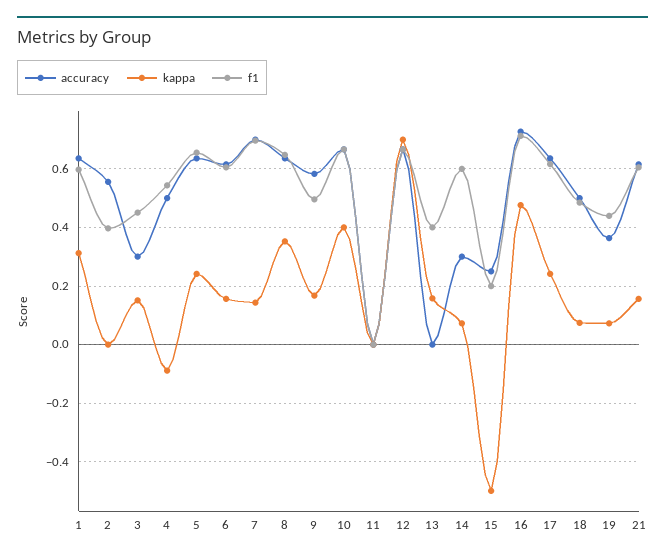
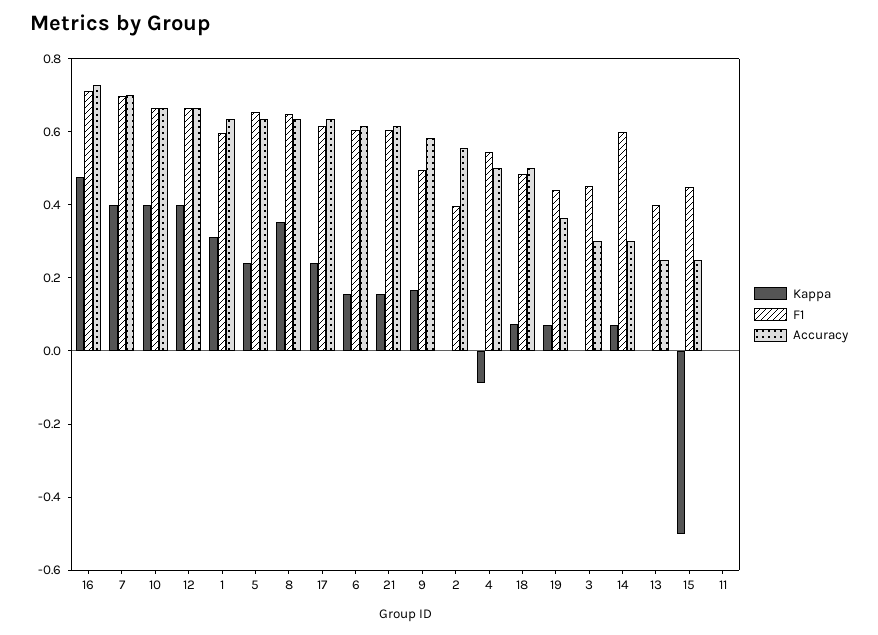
  {
    "accuracy": {
      "1": 0.625,
      "2": 0.55,
      "3": 0.3,
      "4": 0.5,
      "5": 0.625,
      "6": 0.625,
      "7": 0.7,
      "8": 0.625,
      "9": 0.575,
      "10": 0.675,
      "11": 0,
      "12": 0.675,
-     "13": 0,
+     "13": 0.25,
      "14": 0.3,
      "15": 0.25,
      "16": 0.725,
      "17": 0.625,
      "18": 0.5,
      "19": 0.375,
      "21": 0.625
    },
    "kappa": {
      "1": 0.325,
      "2": 0,
-     "3": 0.15,
+     "3": 0,
      "4": -0.1,
      "5": 0.25,
      "6": 0.15,
-     "7": 0.15,
+     "7": 0.4,
      "8": 0.35,
      "9": 0.175,
      "10": 0.4,
      "11": 0,
-     "12": 0.7,
+     "12": 0.4,
-     "13": 0.15,
+     "13": 0,
      "14": 0.075,
      "15": -0.5,
      "16": 0.475,
      "17": 0.25,
      "18": 0.075,
      "19": 0.075,
      "21": 0.15
    },
    "f1": {
      "1": 0.6,
      "2": 0.4,
      "3": 0.45,
      "4": 0.55,
      "5": 0.65,
      "6": 0.6,
      "7": 0.7,
      "8": 0.65,
      "9": 0.5,
      "10": 0.675,
      "11": 0,
      "12": 0.675,
      "13": 0.4,
      "14": 0.6,
-     "15": 0.2,
+     "15": 0.45,
      "16": 0.725,
      "17": 0.625,
      "18": 0.475,
      "19": 0.45,
      "21": 0.6
    }
  }

